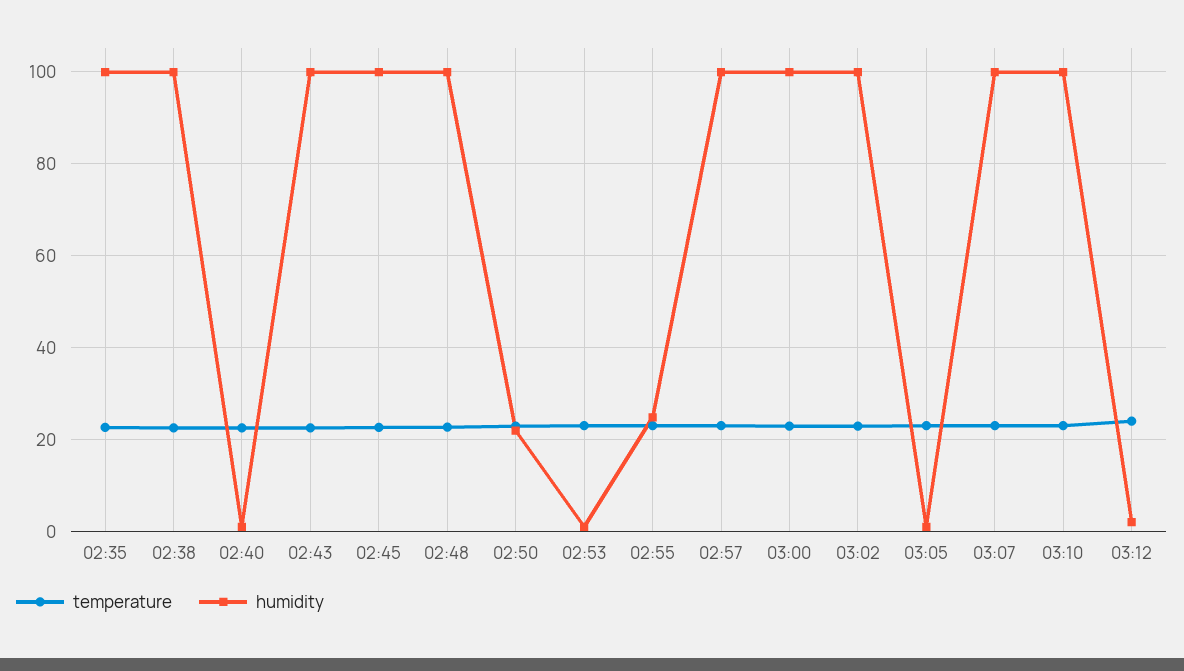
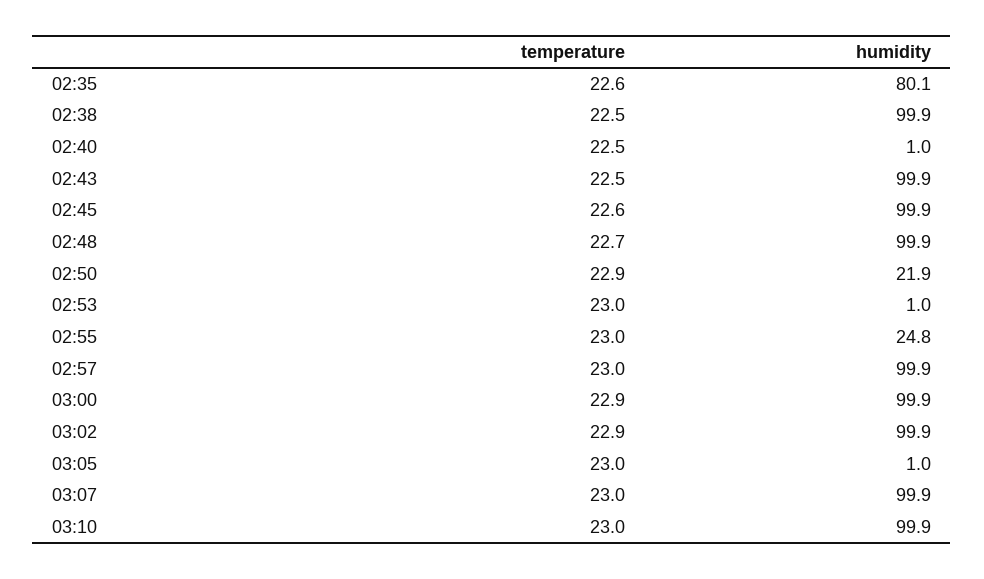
  {
    "temperature": {
      "02:35": 22.6,
      "02:38": 22.5,
      "02:40": 22.5,
      "02:43": 22.5,
      "02:45": 22.6,
      "02:48": 22.7,
      "02:50": 22.9,
      "02:53": 23,
      "02:55": 23,
      "02:57": 23,
      "03:00": 22.9,
      "03:02": 22.9,
      "03:05": 23,
      "03:07": 23,
-     "03:10": 23,
+     "03:10": 23
-     "03:12": 24
    },
    "humidity": {
-     "02:35": 100,
+     "02:35": 80.1,
      "02:38": 99.9,
      "02:40": 1,
      "02:43": 99.9,
      "02:45": 99.9,
      "02:48": 99.9,
      "02:50": 21.9,
      "02:53": 1,
      "02:55": 24.8,
      "02:57": 99.9,
      "03:00": 99.9,
      "03:02": 99.9,
      "03:05": 1,
      "03:07": 99.9,
-     "03:10": 99.9,
+     "03:10": 99.9
-     "03:12": 2
    }
  }

